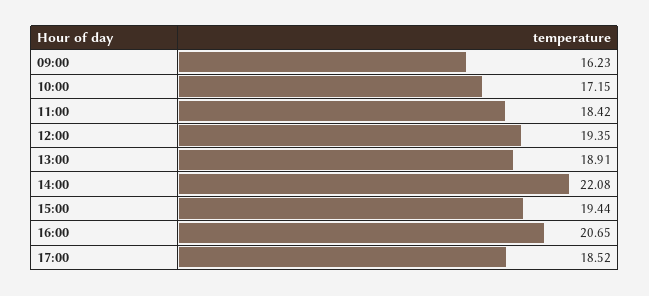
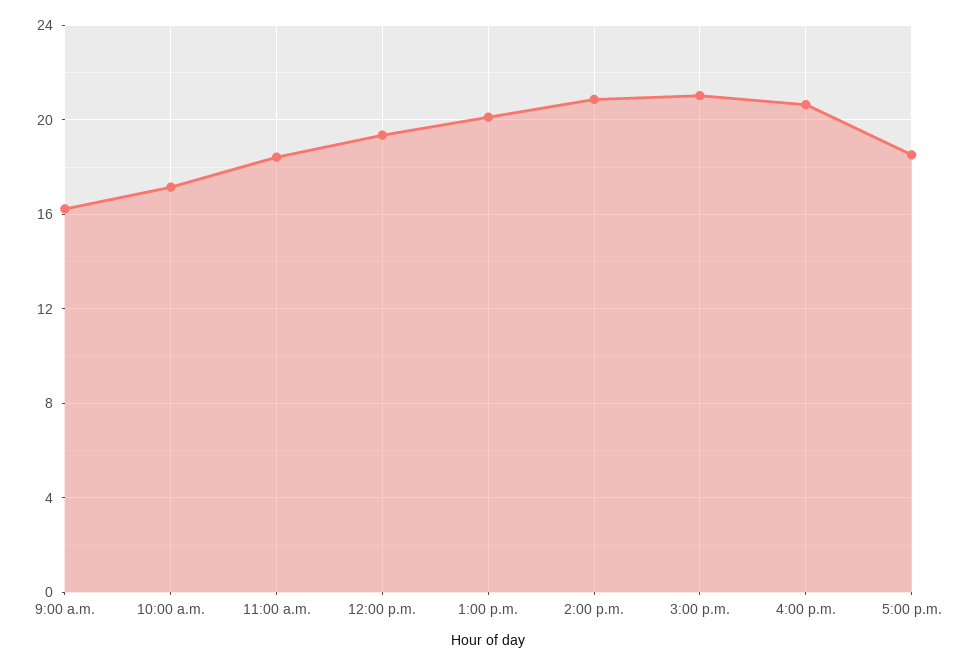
  {
    "09:00": 16.23,
    "10:00": 17.15,
    "11:00": 18.42,
    "12:00": 19.35,
-   "13:00": 18.91,
+   "13:00": 20,
-   "14:00": 22.08,
+   "14:00": 21,
-   "15:00": 19.44,
+   "15:00": 21,
    "16:00": 20.65,
    "17:00": 18.52
  }

